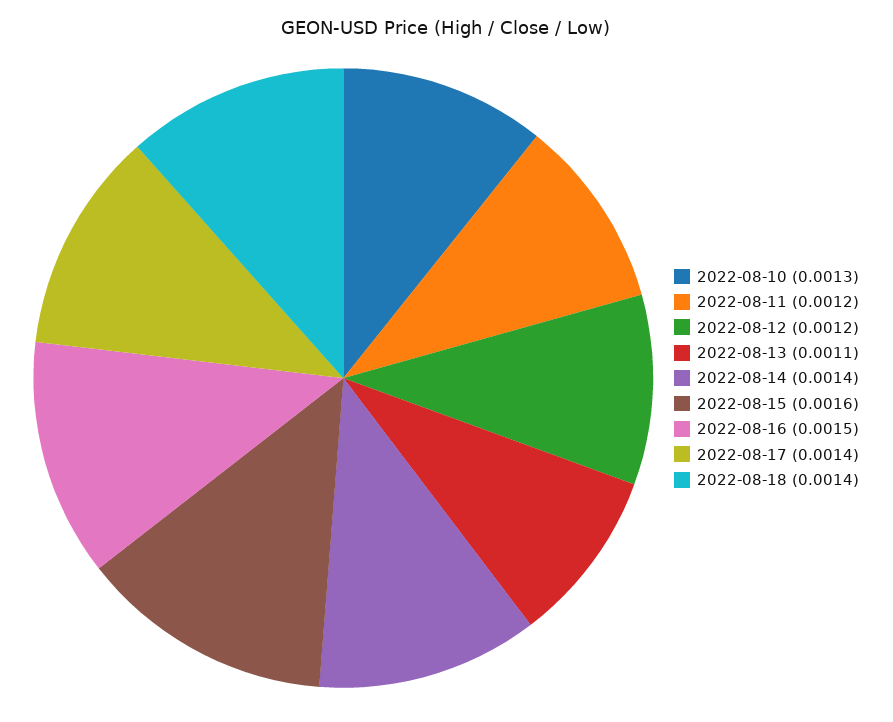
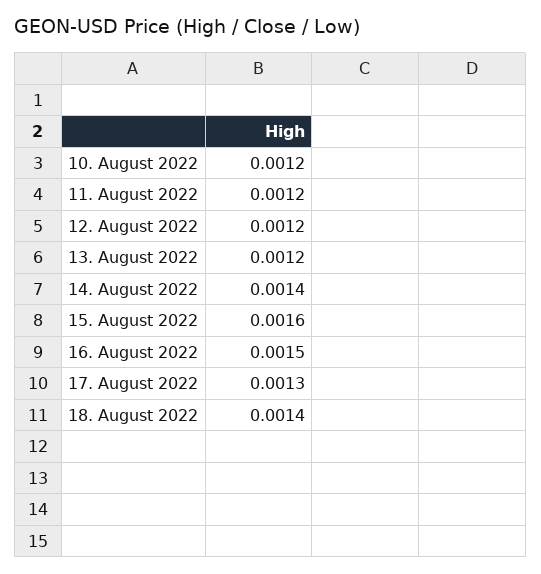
  {
-   "2022-08-10": 0.0013,
+   "2022-08-10": 0.0012,
    "2022-08-11": 0.0012,
    "2022-08-12": 0.0012,
-   "2022-08-13": 0.0011,
+   "2022-08-13": 0.0012,
    "2022-08-14": 0.0014,
    "2022-08-15": 0.0016,
    "2022-08-16": 0.0015,
-   "2022-08-17": 0.0014,
+   "2022-08-17": 0.0013,
    "2022-08-18": 0.0014
  }

